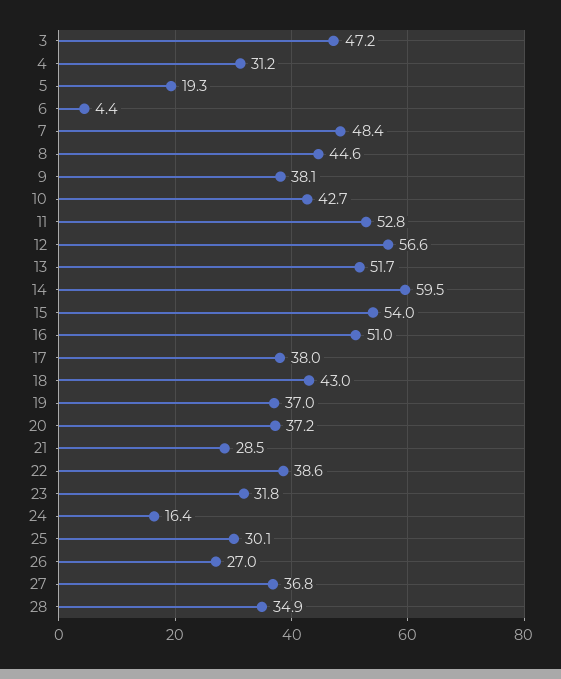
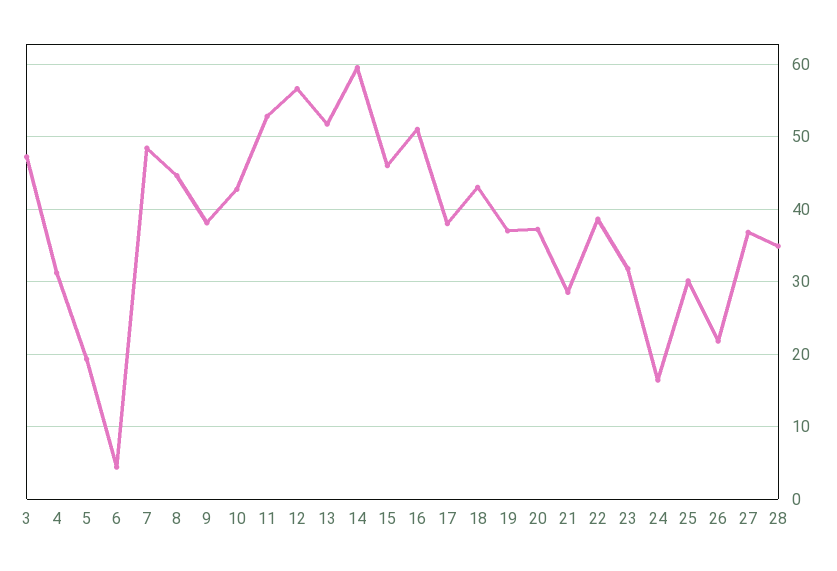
  {
    "3": 47.2,
    "4": 31.2,
    "5": 19.3,
    "6": 4.4,
    "7": 48.4,
    "8": 44.6,
    "9": 38.1,
    "10": 42.7,
    "11": 52.8,
    "12": 56.6,
    "13": 51.7,
    "14": 59.5,
-   "15": 54,
+   "15": 46,
    "16": 51,
    "17": 38,
    "18": 43,
    "19": 37,
    "20": 37.2,
    "21": 28.5,
    "22": 38.6,
    "23": 31.8,
    "24": 16.4,
    "25": 30.1,
-   "26": 27,
+   "26": 22,
    "27": 36.8,
    "28": 34.9
  }

